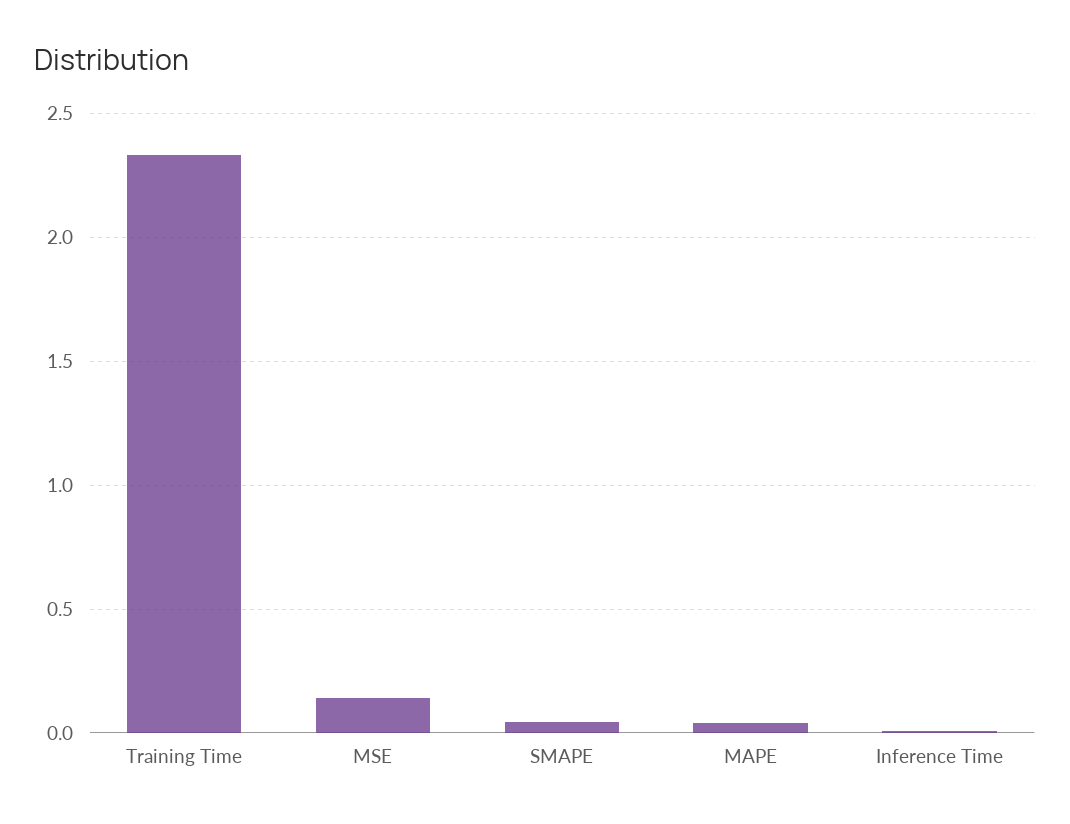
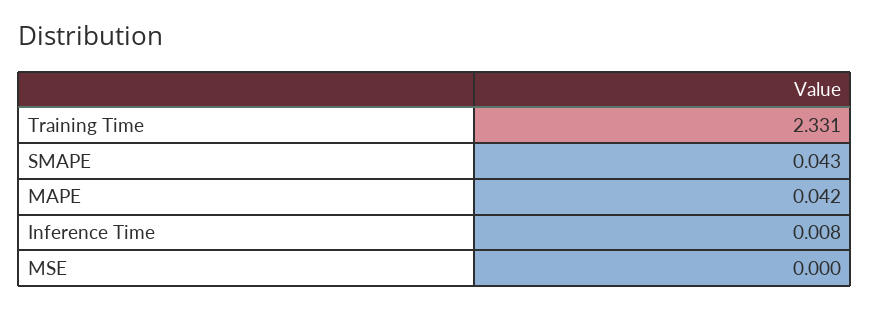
  {
    "Training Time": 2.331,
-   "MSE": 0.15,
+   "MSE": 0,
    "SMAPE": 0.043,
    "MAPE": 0.042,
    "Inference Time": 0.008
  }

